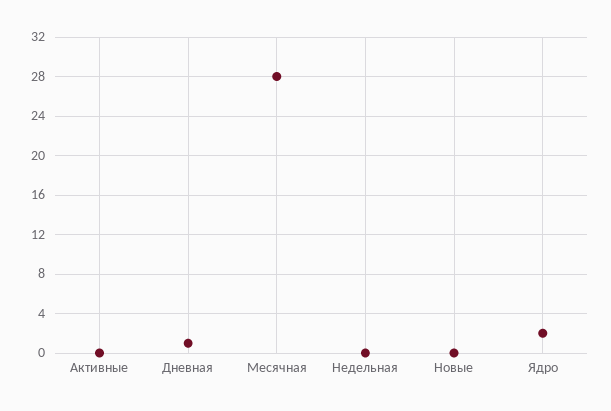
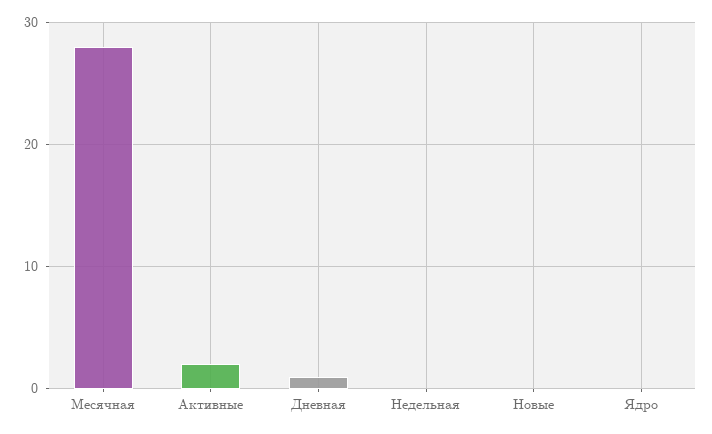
  {
-   "Активные": 0,
+   "Активные": 2,
    "Дневная": 1,
    "Месячная": 28,
    "Недельная": 0,
    "Новые": 0,
-   "Ядро": 2
+   "Ядро": 0
  }

